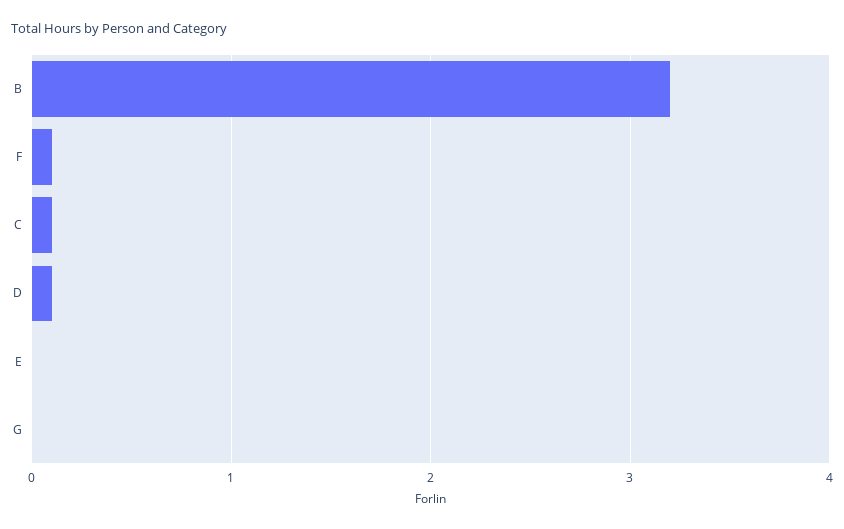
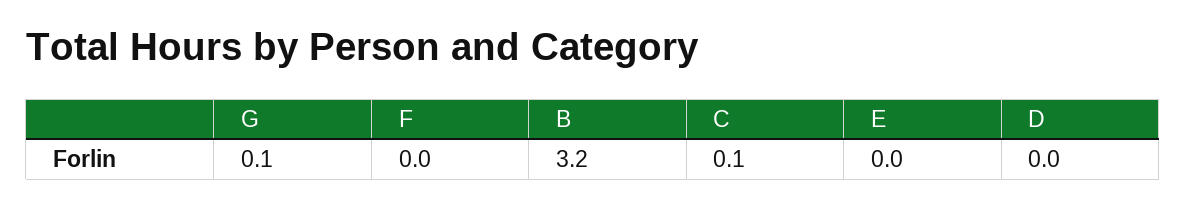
  {
    "B": 3.2,
-   "F": 0.1,
+   "F": 0,
    "C": 0.1,
-   "D": 0.1,
+   "D": 0,
    "E": 0,
-   "G": 0
+   "G": 0.1
  }

